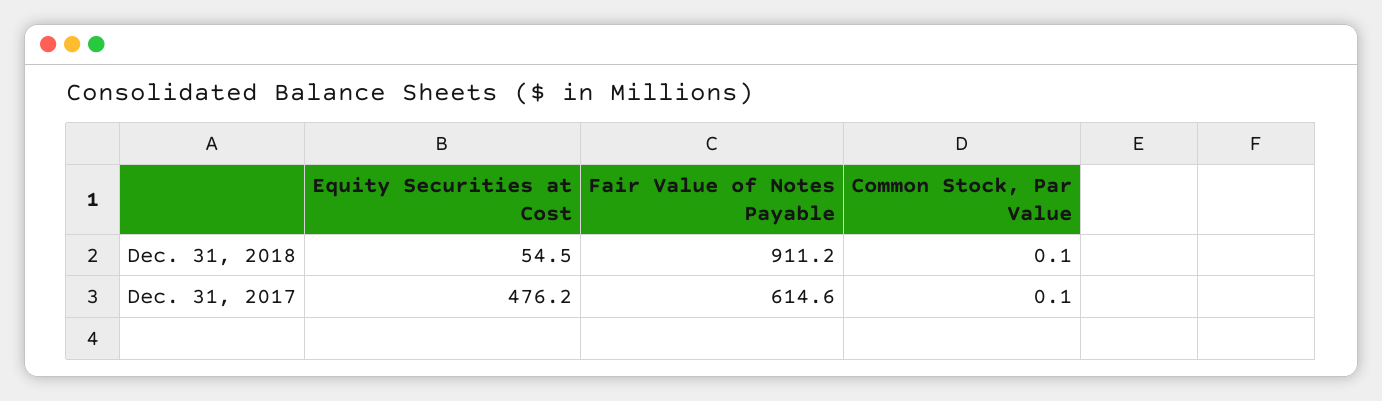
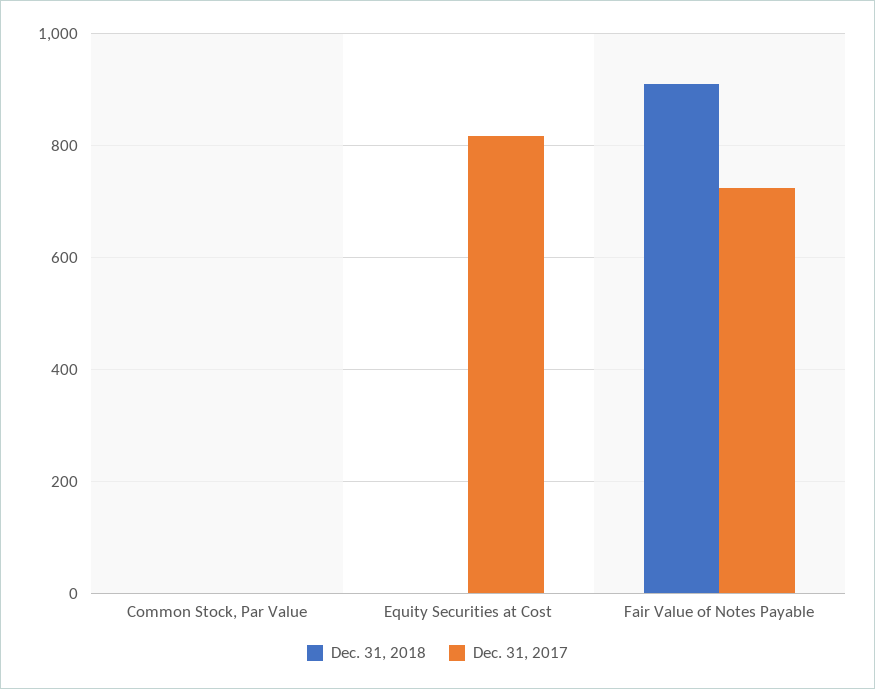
  {
    "Dec. 31, 2018": {
-     "Equity Securities at Cost": 54.5,
+     "Equity Securities at Cost": 0,
      "Fair Value of Notes Payable": 911.2,
      "Common Stock, Par Value": 0.1
    },
    "Dec. 31, 2017": {
-     "Equity Securities at Cost": 476.2,
+     "Equity Securities at Cost": 820,
-     "Fair Value of Notes Payable": 614.6,
+     "Fair Value of Notes Payable": 720,
      "Common Stock, Par Value": 0.1
    }
  }

